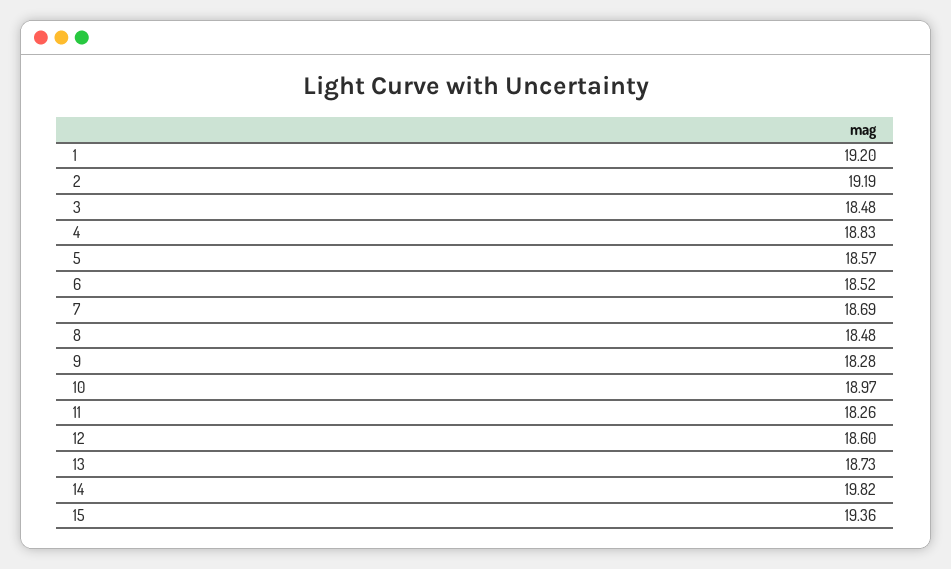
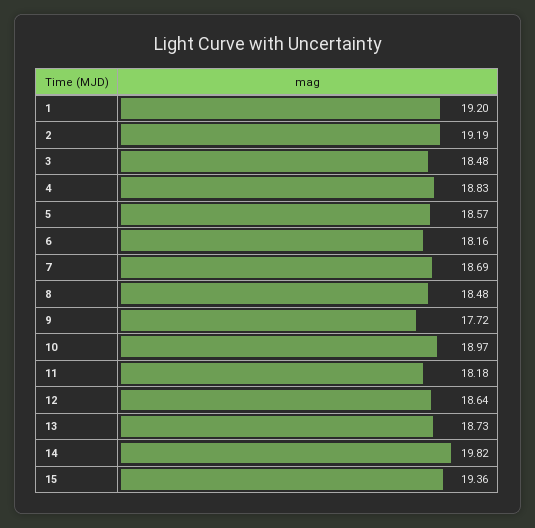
  {
    "1": 19.2,
    "2": 19.19,
    "3": 18.48,
    "4": 18.83,
    "5": 18.57,
-   "6": 18.52,
+   "6": 18.16,
    "7": 18.69,
    "8": 18.48,
-   "9": 18.28,
+   "9": 17.72,
    "10": 18.97,
-   "11": 18.26,
+   "11": 18.18,
-   "12": 18.6,
+   "12": 18.64,
    "13": 18.73,
    "14": 19.82,
    "15": 19.36
  }

